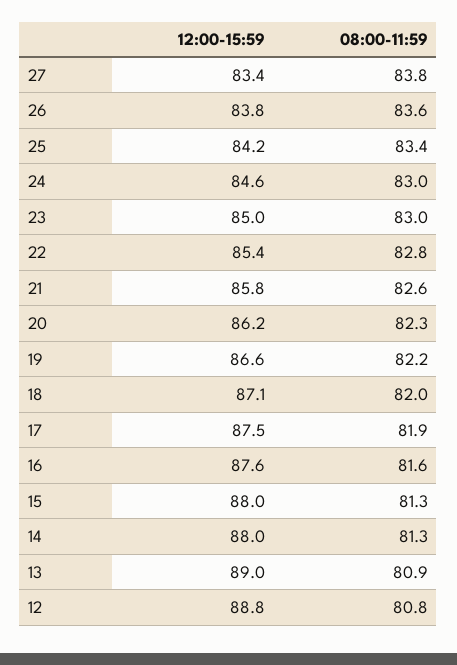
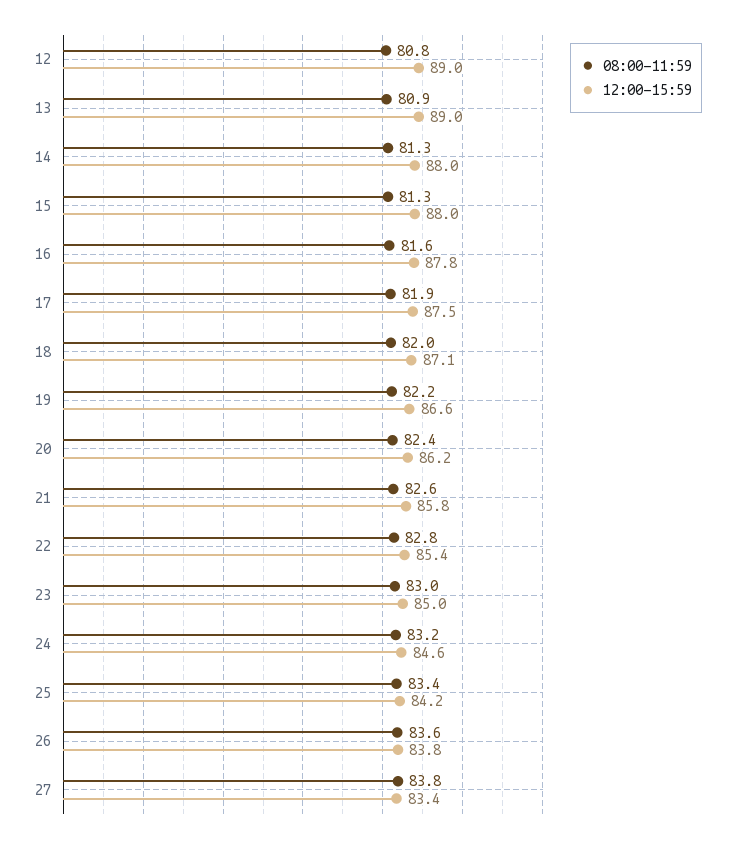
  {
    "12:00-15:59": {
      "27": 83.4,
      "26": 83.8,
      "25": 84.2,
      "24": 84.6,
      "23": 85,
      "22": 85.4,
      "21": 85.8,
      "20": 86.2,
      "19": 86.6,
      "18": 87.1,
      "17": 87.5,
-     "16": 87.6,
+     "16": 87.8,
      "15": 88,
      "14": 88,
      "13": 89,
-     "12": 88.8
+     "12": 89
    },
    "08:00-11:59": {
      "27": 83.8,
      "26": 83.6,
      "25": 83.4,
-     "24": 83,
+     "24": 83.2,
      "23": 83,
      "22": 82.8,
      "21": 82.6,
-     "20": 82.3,
+     "20": 82.4,
      "19": 82.2,
      "18": 82,
      "17": 81.9,
      "16": 81.6,
      "15": 81.3,
      "14": 81.3,
      "13": 80.9,
      "12": 80.8
    }
  }

